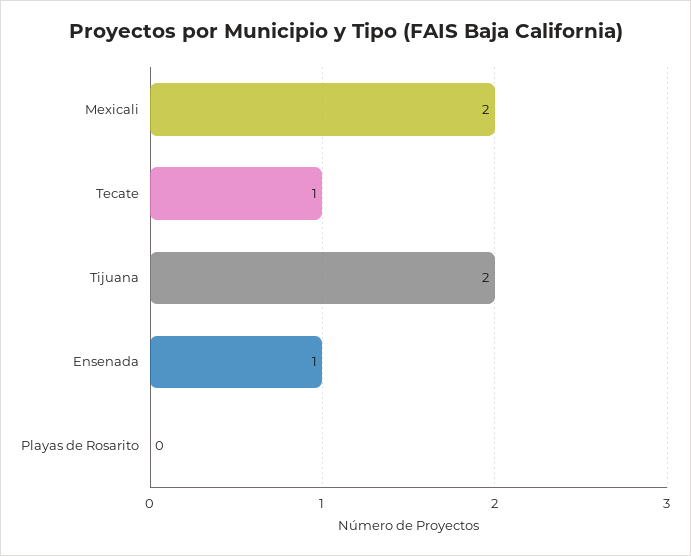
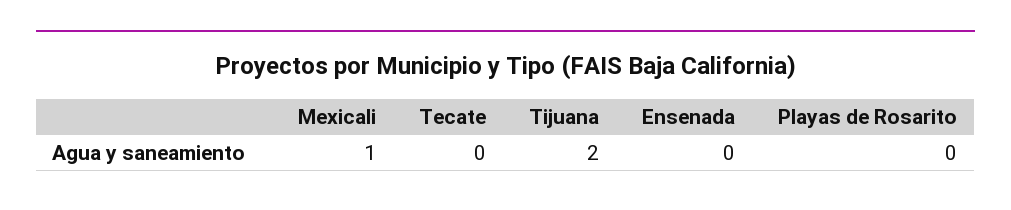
  {
-   "Mexicali": 2,
+   "Mexicali": 1,
-   "Tecate": 1,
+   "Tecate": 0,
    "Tijuana": 2,
-   "Ensenada": 1,
+   "Ensenada": 0,
    "Playas de Rosarito": 0
  }

